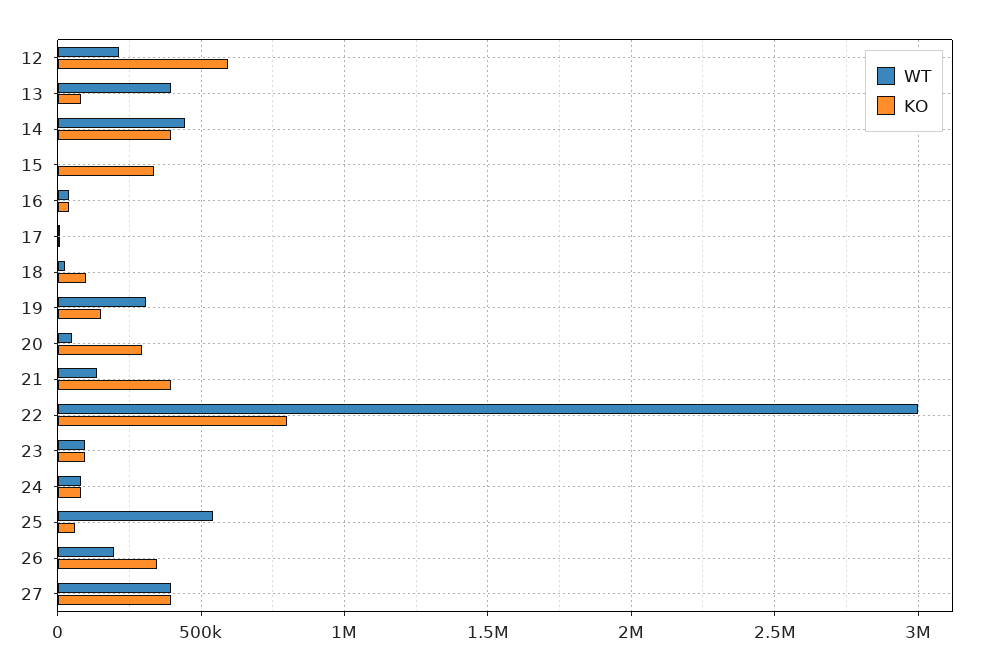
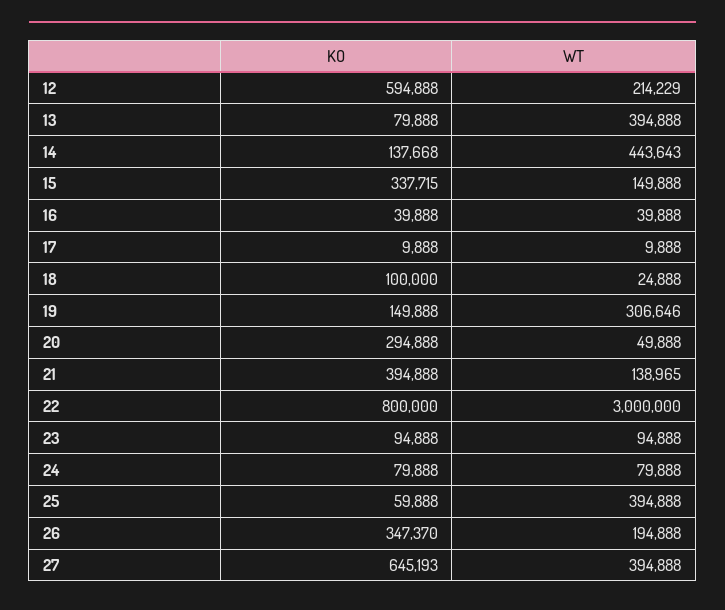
  {
    "WT": {
      "12": 214229,
      "13": 394888,
      "14": 443643,
-     "15": 0,
+     "15": 149888,
      "16": 39888,
      "17": 9888,
      "18": 24888,
      "19": 306646,
      "20": 49888,
      "21": 138965,
      "22": 3000000,
      "23": 94888,
      "24": 79888,
-     "25": 550000,
+     "25": 394888,
      "26": 194888,
      "27": 394888
    },
    "KO": {
      "12": 594888,
      "13": 79888,
-     "14": 400000,
+     "14": 137668,
      "15": 337715,
      "16": 39888,
      "17": 9888,
      "18": 100000,
      "19": 149888,
      "20": 294888,
      "21": 394888,
      "22": 800000,
      "23": 94888,
      "24": 79888,
      "25": 59888,
      "26": 347370,
-     "27": 400000
+     "27": 645193
    }
  }

